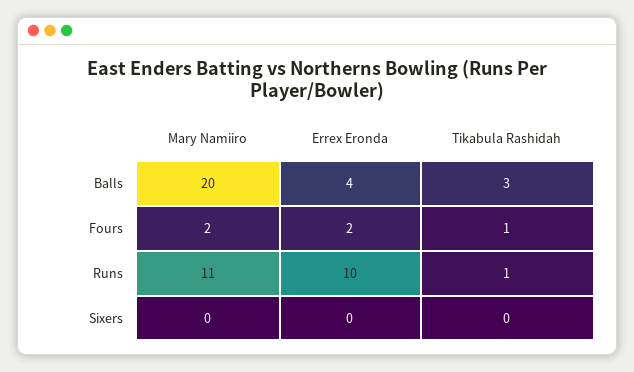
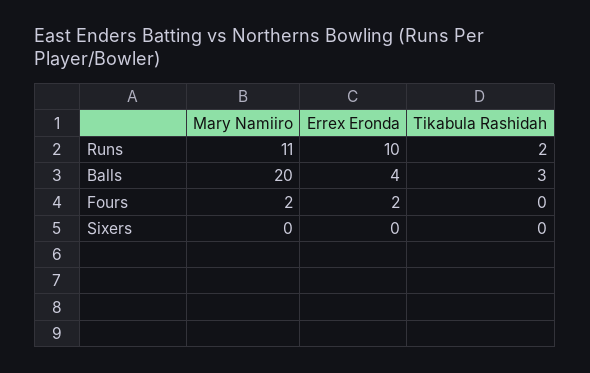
  {
    "Mary Namiiro": {
      "Balls": 20,
      "Fours": 2,
      "Runs": 11,
      "Sixers": 0
    },
    "Errex Eronda": {
      "Balls": 4,
      "Fours": 2,
      "Runs": 10,
      "Sixers": 0
    },
    "Tikabula Rashidah": {
      "Balls": 3,
-     "Fours": 1,
+     "Fours": 0,
-     "Runs": 1,
+     "Runs": 2,
      "Sixers": 0
    }
  }

